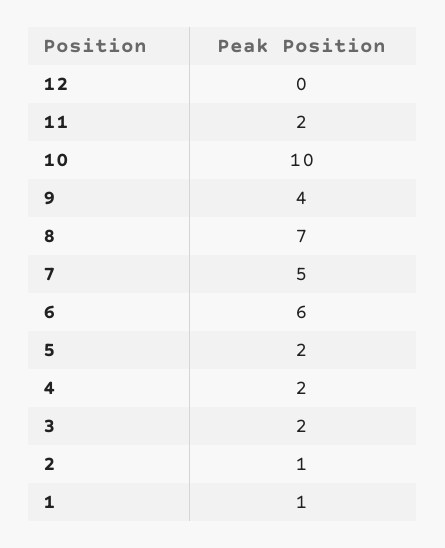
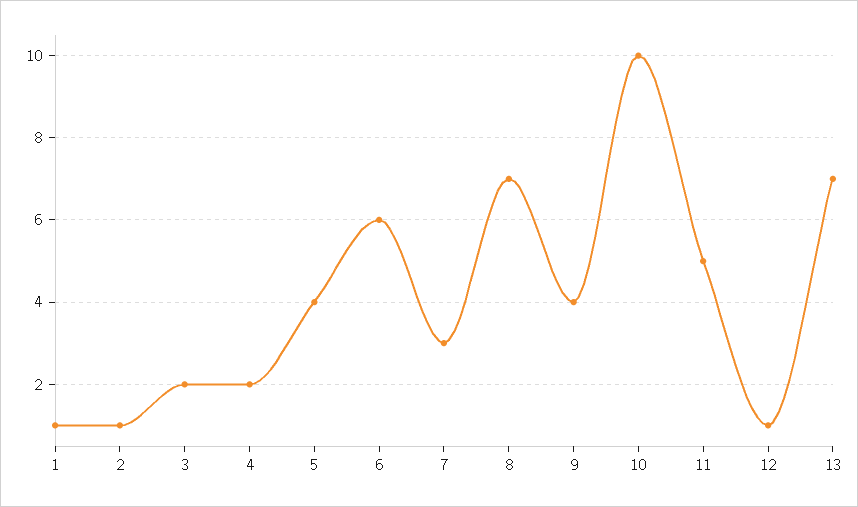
  {
-   "12": 0,
+   "12": 1,
-   "11": 2,
+   "11": 5,
    "10": 10,
    "9": 4,
    "8": 7,
-   "7": 5,
+   "7": 3,
    "6": 6,
-   "5": 2,
+   "5": 4,
    "4": 2,
    "3": 2,
    "2": 1,
-   "1": 1
+   "1": 1,
+   "13": 7
  }

